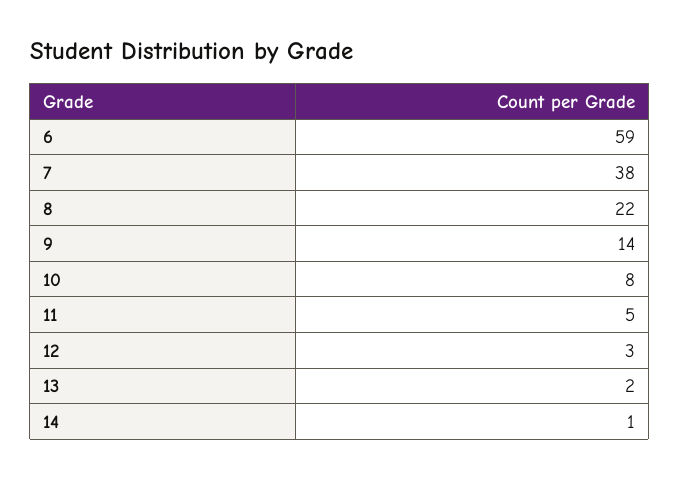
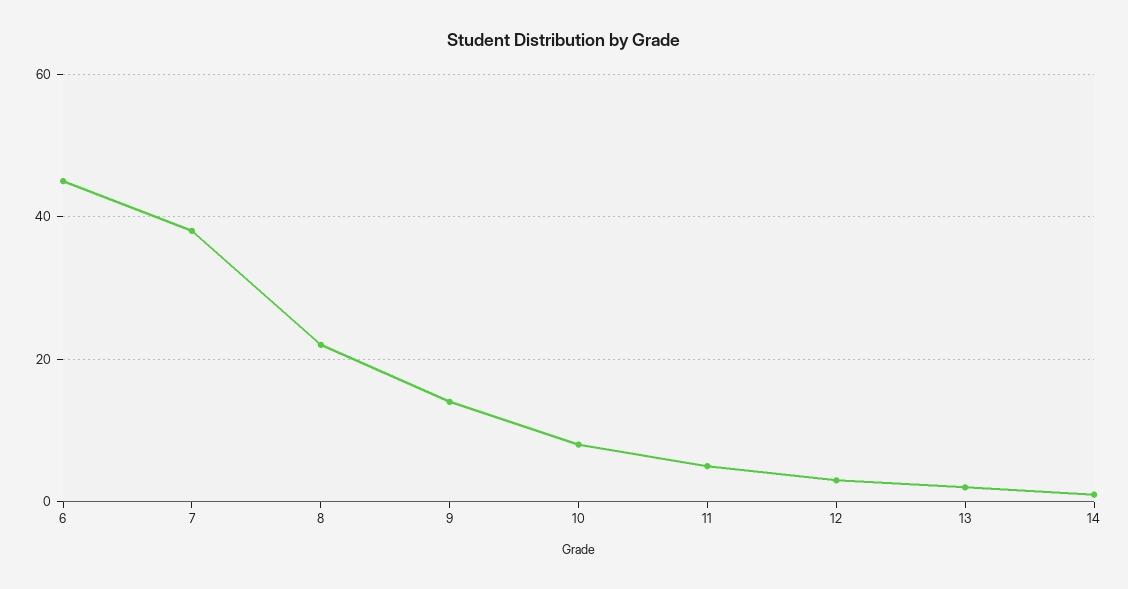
  {
-   "6": 59,
+   "6": 45,
    "7": 38,
    "8": 22,
    "9": 14,
    "10": 8,
    "11": 5,
    "12": 3,
    "13": 2,
    "14": 1
  }

